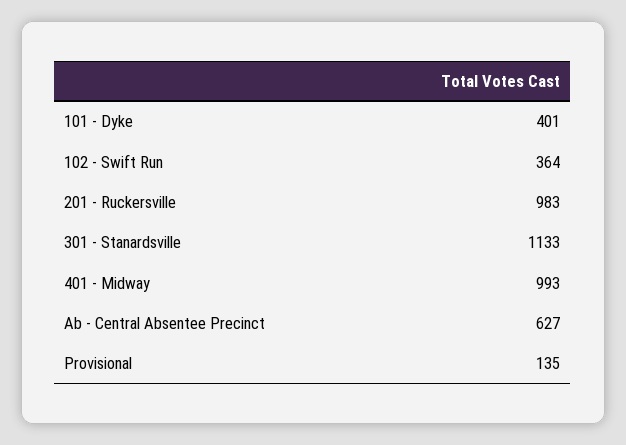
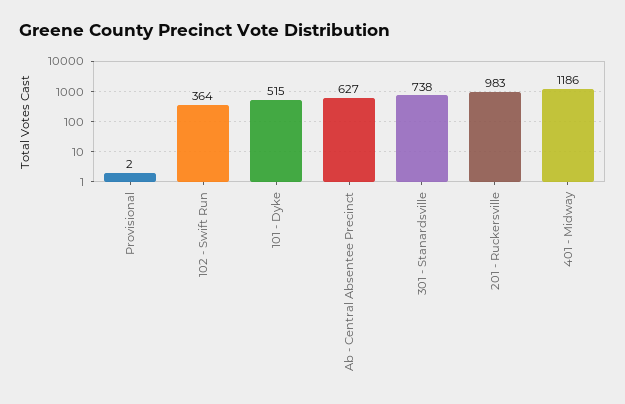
  {
-   "101 - Dyke": 401,
+   "101 - Dyke": 515,
    "102 - Swift Run": 364,
    "201 - Ruckersville": 983,
-   "301 - Stanardsville": 1133,
+   "301 - Stanardsville": 738,
-   "401 - Midway": 993,
+   "401 - Midway": 1186,
    "Ab - Central Absentee Precinct": 627,
-   "Provisional": 135
+   "Provisional": 2
  }

